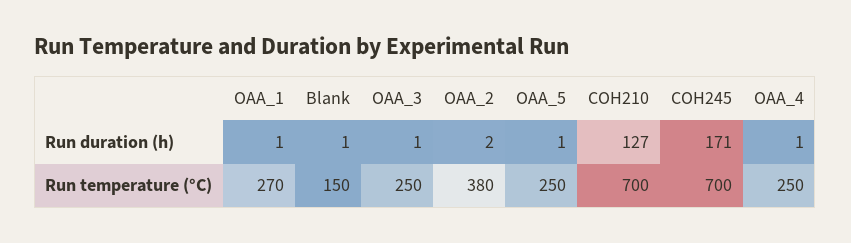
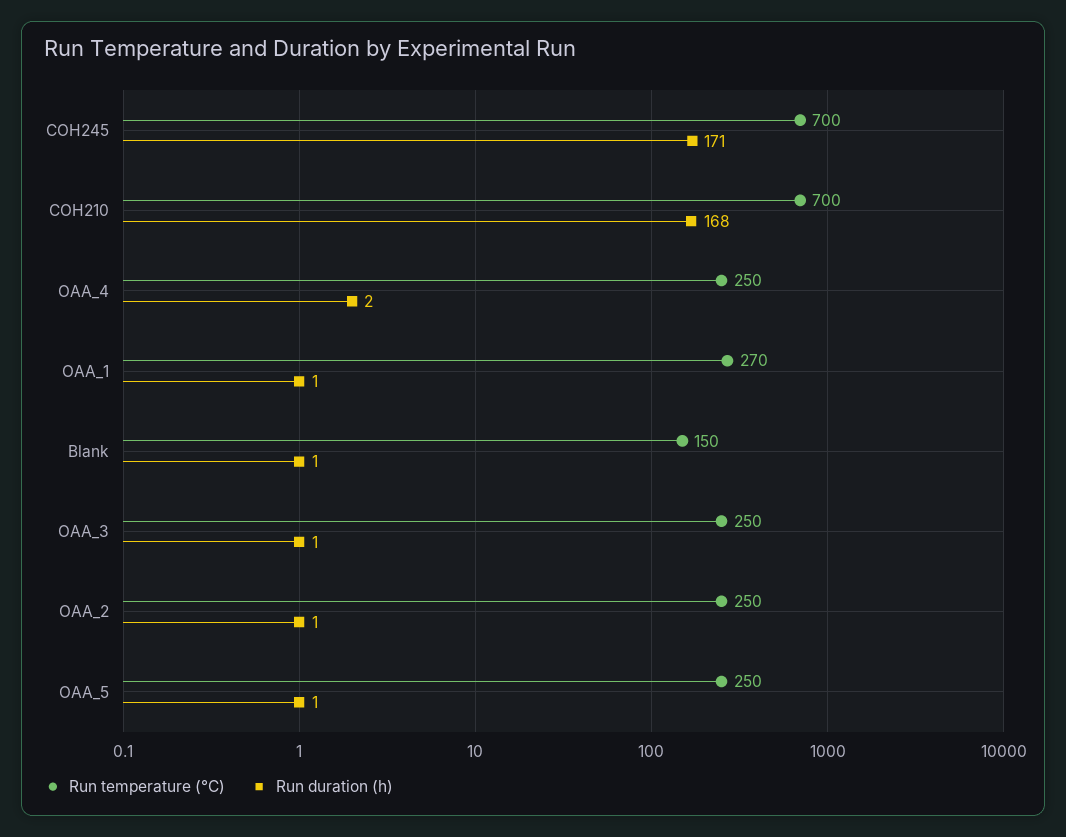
  {
    "Run duration (h)": {
      "OAA_1": 1,
      "Blank": 1,
      "OAA_3": 1,
-     "OAA_2": 2,
+     "OAA_2": 1,
      "OAA_5": 1,
-     "COH210": 127,
+     "COH210": 168,
      "COH245": 171,
-     "OAA_4": 1
+     "OAA_4": 2
    },
    "Run temperature (°C)": {
      "OAA_1": 270,
      "Blank": 150,
      "OAA_3": 250,
-     "OAA_2": 380,
+     "OAA_2": 250,
      "OAA_5": 250,
      "COH210": 700,
      "COH245": 700,
      "OAA_4": 250
    }
  }

